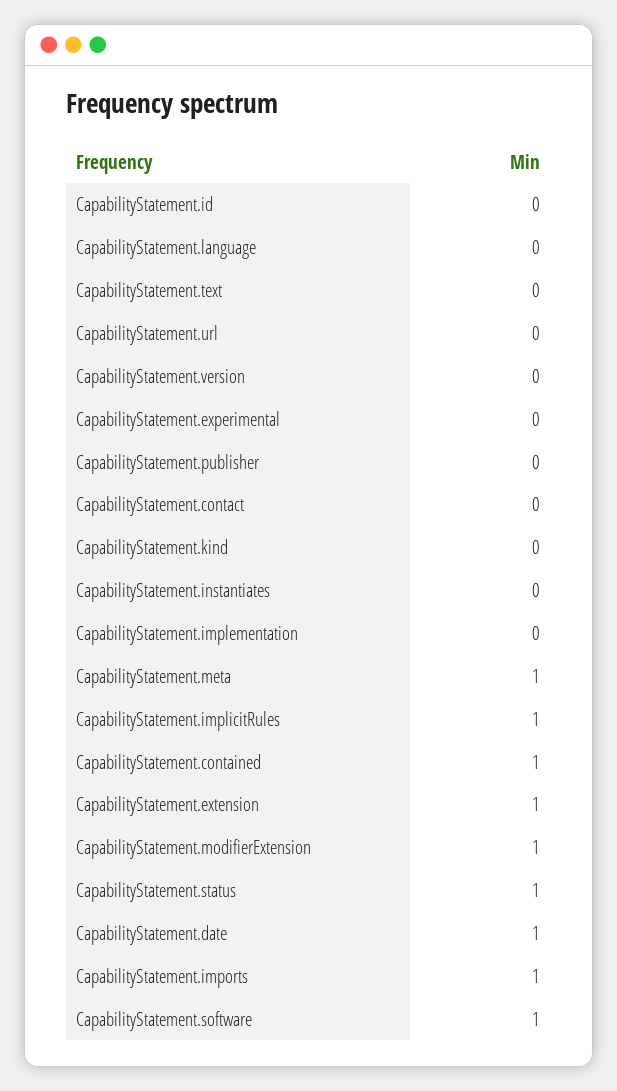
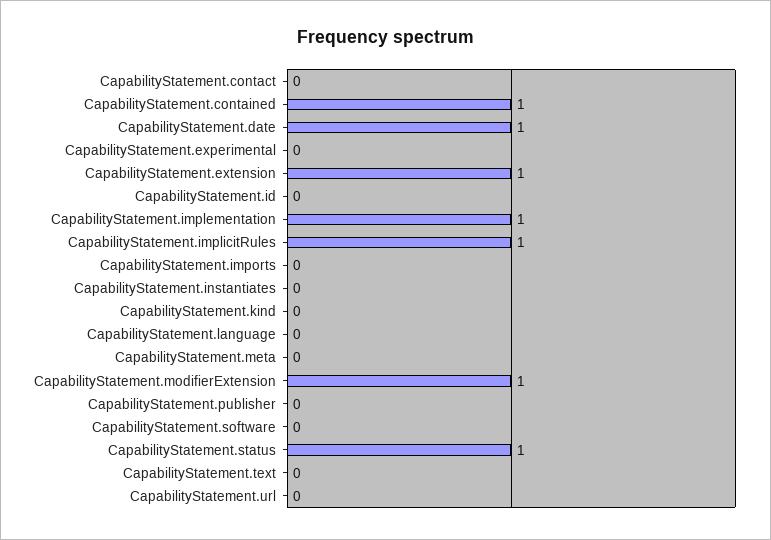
  {
    "CapabilityStatement.id": 0,
    "CapabilityStatement.language": 0,
    "CapabilityStatement.text": 0,
    "CapabilityStatement.url": 0,
-   "CapabilityStatement.version": 0,
    "CapabilityStatement.experimental": 0,
    "CapabilityStatement.publisher": 0,
    "CapabilityStatement.contact": 0,
    "CapabilityStatement.kind": 0,
    "CapabilityStatement.instantiates": 0,
-   "CapabilityStatement.implementation": 0,
+   "CapabilityStatement.implementation": 1,
-   "CapabilityStatement.meta": 1,
+   "CapabilityStatement.meta": 0,
    "CapabilityStatement.implicitRules": 1,
    "CapabilityStatement.contained": 1,
    "CapabilityStatement.extension": 1,
    "CapabilityStatement.modifierExtension": 1,
    "CapabilityStatement.status": 1,
    "CapabilityStatement.date": 1,
-   "CapabilityStatement.imports": 1,
+   "CapabilityStatement.imports": 0,
-   "CapabilityStatement.software": 1
+   "CapabilityStatement.software": 0
  }

